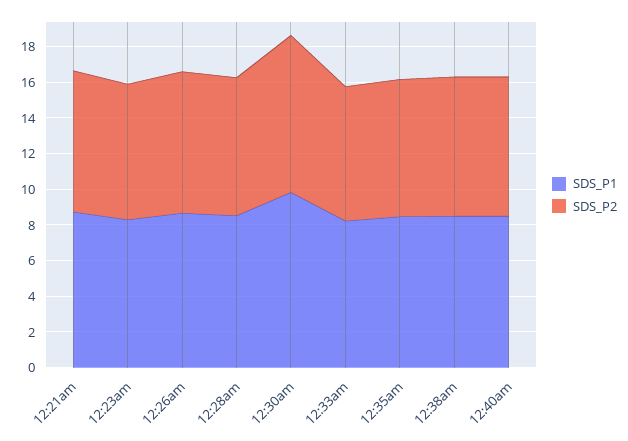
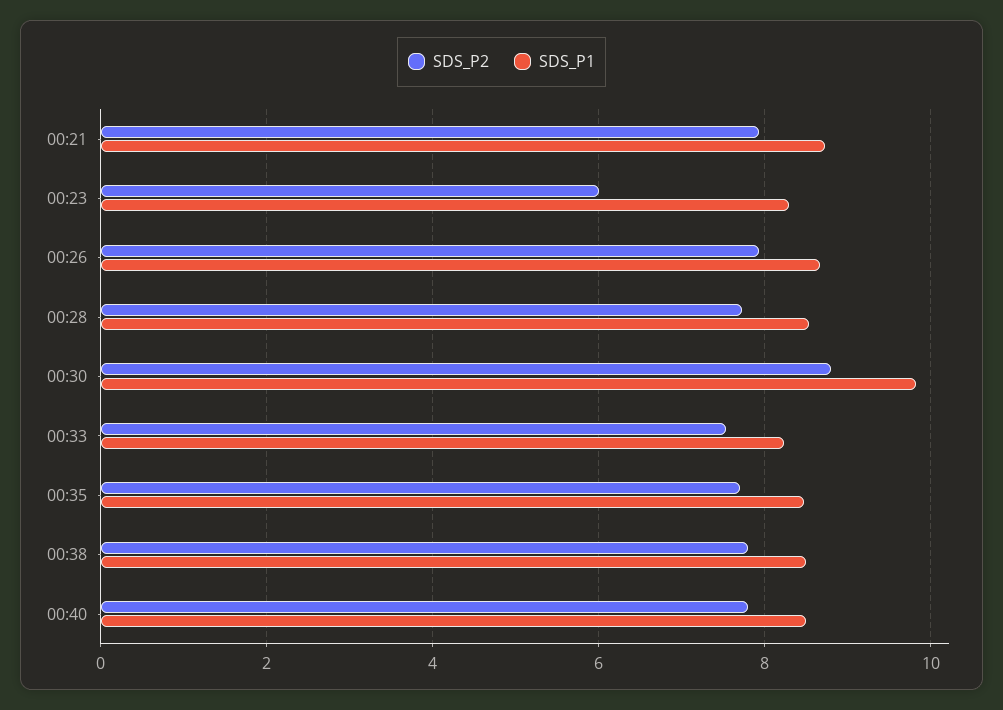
  {
    "SDS_P1": {
      "12:21am": 8.8,
      "12:23am": 8.4,
      "12:26am": 8.6,
      "12:28am": 8.6,
      "12:30am": 9.8,
      "12:33am": 8.2,
      "12:35am": 8.4,
      "12:38am": 8.6,
      "12:40am": 8.6
    },
    "SDS_P2": {
      "12:21am": 8,
-     "12:23am": 7.5,
+     "12:23am": 6,
      "12:26am": 8,
      "12:28am": 7.8,
      "12:30am": 8.8,
      "12:33am": 7.6,
      "12:35am": 7.8,
      "12:38am": 7.8,
      "12:40am": 7.8
    }
  }

